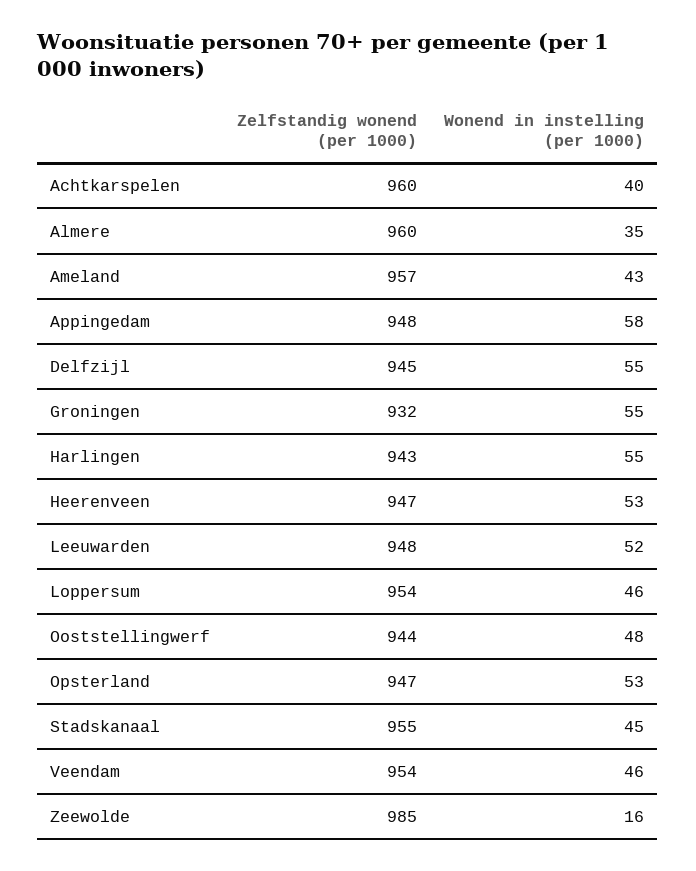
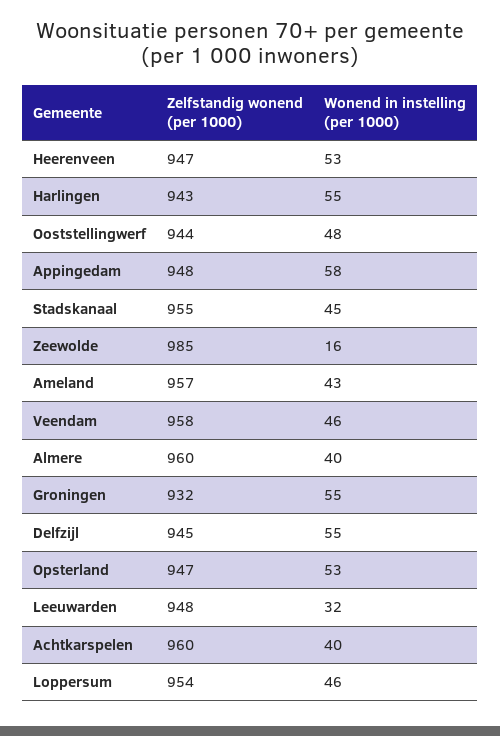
  {
    "Zelfstandig wonend (per 1000)": {
      "Achtkarspelen": 960,
      "Almere": 960,
      "Ameland": 957,
      "Appingedam": 948,
      "Delfzijl": 945,
      "Groningen": 932,
      "Harlingen": 943,
      "Heerenveen": 947,
      "Leeuwarden": 948,
      "Loppersum": 954,
      "Ooststellingwerf": 944,
      "Opsterland": 947,
      "Stadskanaal": 955,
-     "Veendam": 954,
+     "Veendam": 958,
      "Zeewolde": 985
    },
    "Wonend in instelling (per 1000)": {
      "Achtkarspelen": 40,
-     "Almere": 35,
+     "Almere": 40,
      "Ameland": 43,
      "Appingedam": 58,
      "Delfzijl": 55,
      "Groningen": 55,
      "Harlingen": 55,
      "Heerenveen": 53,
-     "Leeuwarden": 52,
+     "Leeuwarden": 32,
      "Loppersum": 46,
      "Ooststellingwerf": 48,
      "Opsterland": 53,
      "Stadskanaal": 45,
      "Veendam": 46,
      "Zeewolde": 16
    }
  }

